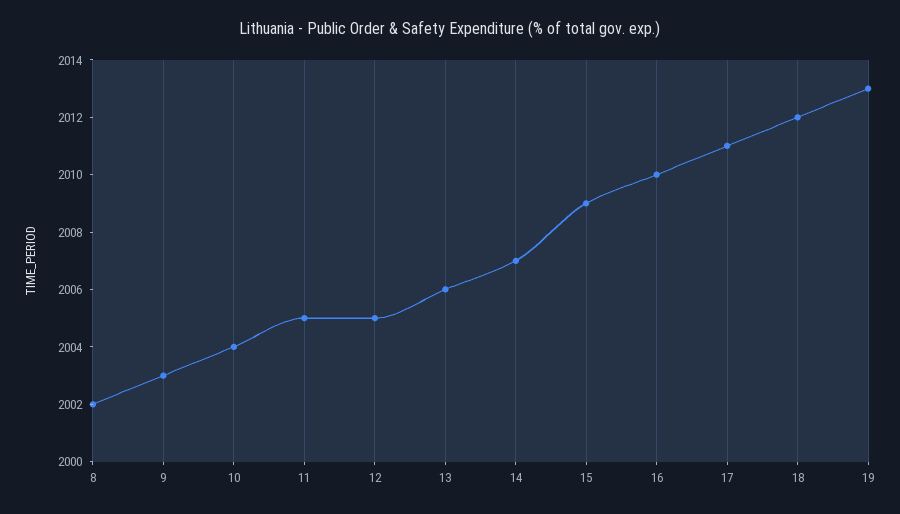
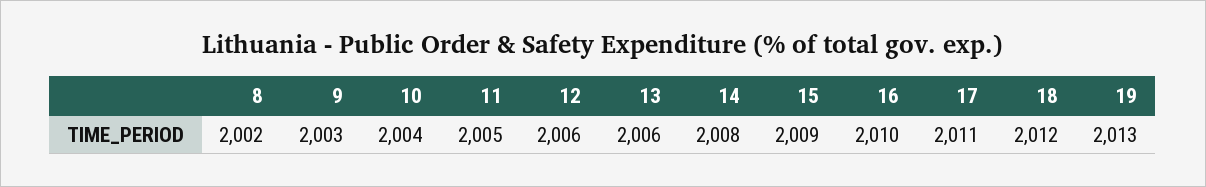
  {
    "8": 2002,
    "9": 2003,
    "10": 2004,
    "11": 2005,
-   "12": 2005,
+   "12": 2006,
    "13": 2006,
-   "14": 2007,
+   "14": 2008,
    "15": 2009,
    "16": 2010,
    "17": 2011,
    "18": 2012,
    "19": 2013
  }

